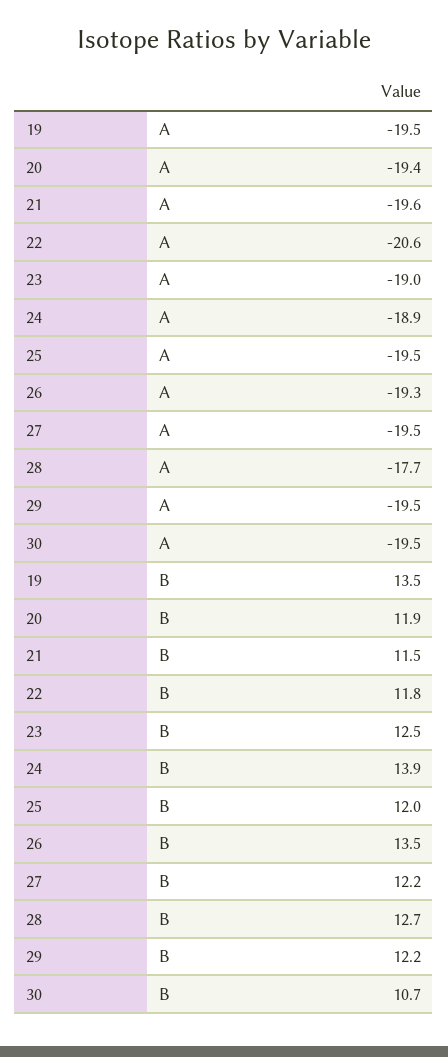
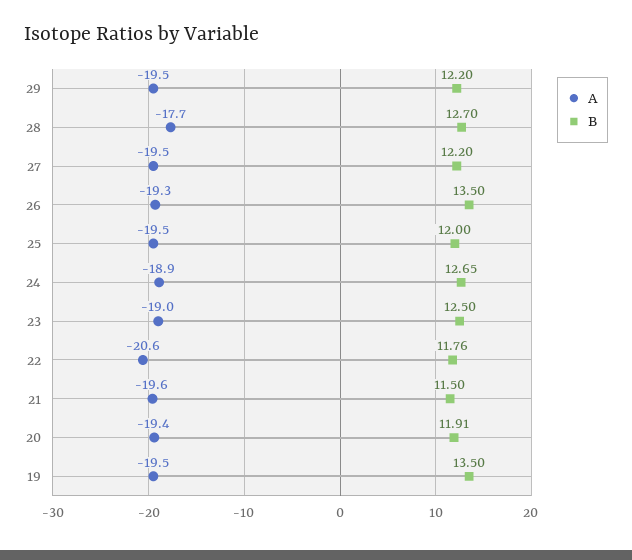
  {
    "A": {
      "19": -19.5,
      "20": -19.4,
      "21": -19.6,
      "22": -20.6,
      "23": -19,
      "24": -18.9,
      "25": -19.5,
      "26": -19.3,
      "27": -19.5,
      "28": -17.7,
-     "29": -19.5,
+     "29": -19.5
-     "30": -19.5
    },
    "B": {
      "19": 13.5,
      "20": 11.91,
      "21": 11.5,
      "22": 11.76,
      "23": 12.5,
-     "24": 13.9,
+     "24": 12.65,
      "25": 12,
      "26": 13.5,
      "27": 12.2,
      "28": 12.7,
-     "29": 12.2,
+     "29": 12.2
-     "30": 10.7
    }
  }

